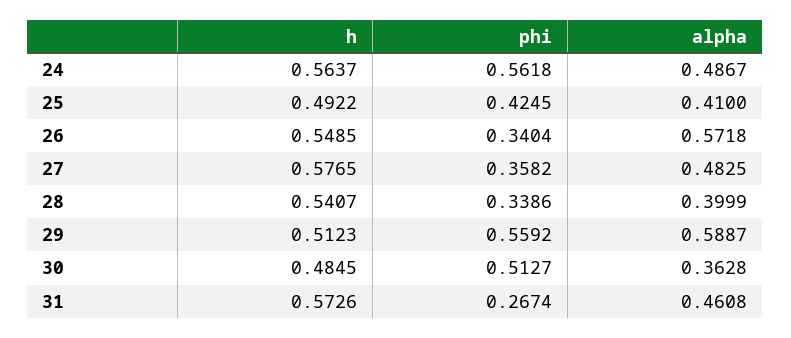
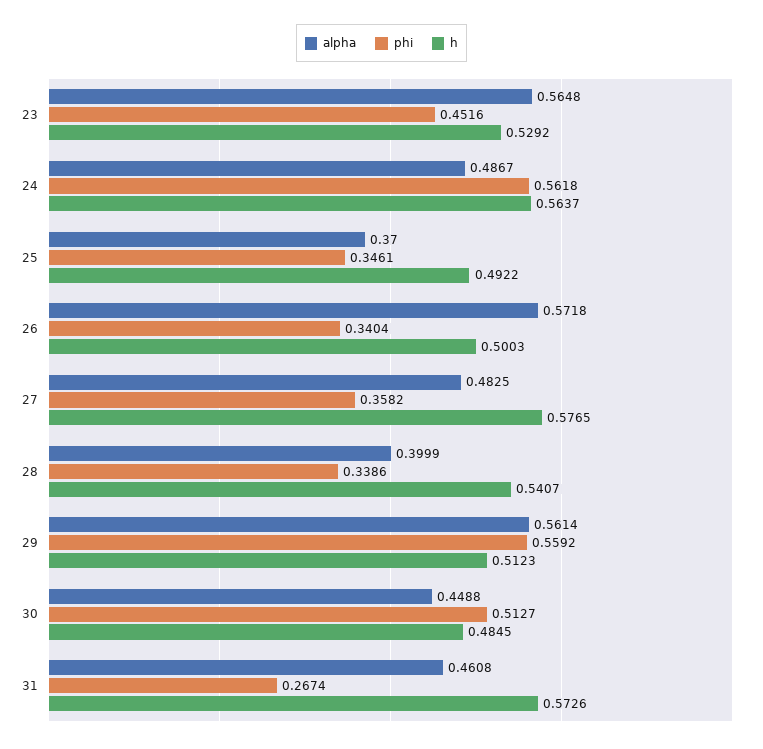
  {
    "h": {
      "24": 0.5637,
      "25": 0.4922,
-     "26": 0.5485,
+     "26": 0.5003,
      "27": 0.5765,
      "28": 0.5407,
      "29": 0.5123,
      "30": 0.4845,
-     "31": 0.5726
+     "31": 0.5726,
+     "23": 0.5292
    },
    "phi": {
      "24": 0.5618,
-     "25": 0.4245,
+     "25": 0.3461,
      "26": 0.3404,
      "27": 0.3582,
      "28": 0.3386,
      "29": 0.5592,
      "30": 0.5127,
-     "31": 0.2674
+     "31": 0.2674,
+     "23": 0.4516
    },
    "alpha": {
      "24": 0.4867,
-     "25": 0.41,
+     "25": 0.37,
      "26": 0.5718,
      "27": 0.4825,
      "28": 0.3999,
-     "29": 0.5887,
+     "29": 0.5614,
-     "30": 0.3628,
+     "30": 0.4488,
-     "31": 0.4608
+     "31": 0.4608,
+     "23": 0.5648
    }
  }

